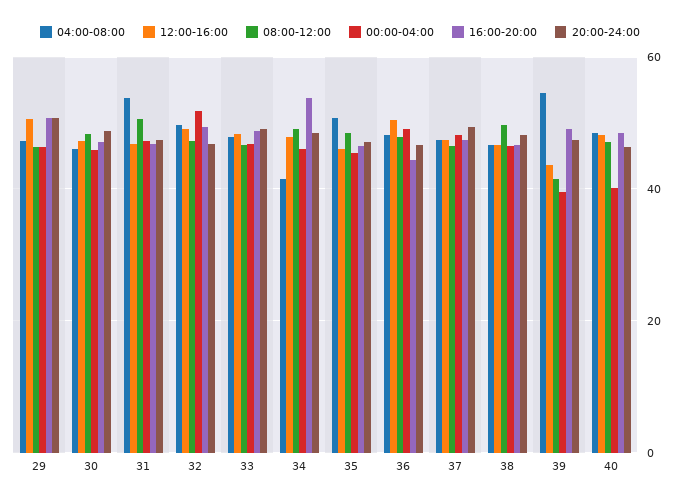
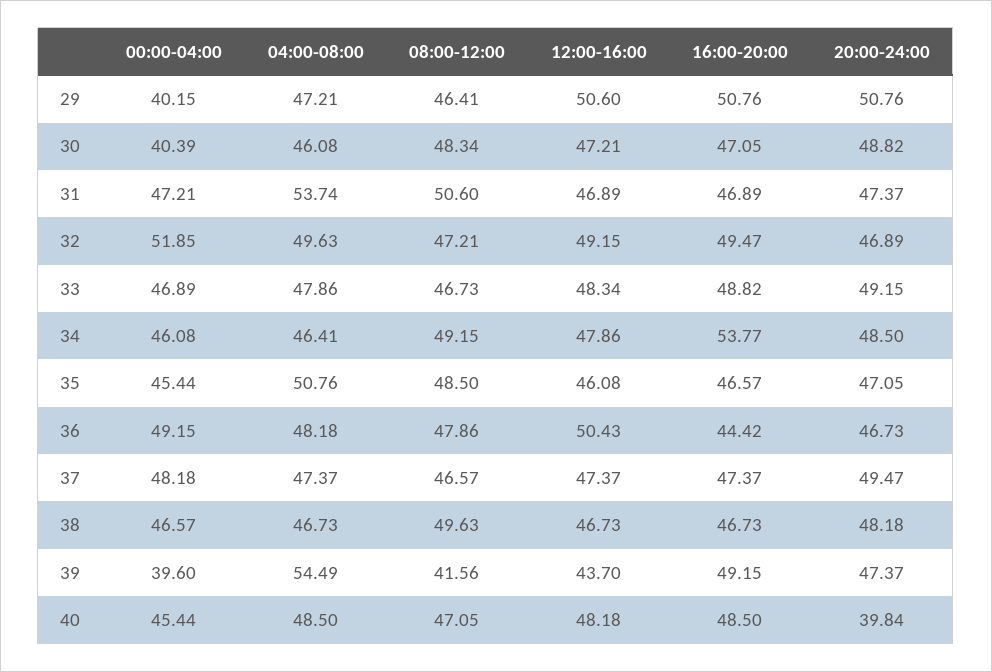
  {
    "04:00-08:00": {
      "29": 47.21,
      "30": 46.08,
      "31": 53.74,
      "32": 49.63,
      "33": 47.86,
-     "34": 42,
+     "34": 46.41,
      "35": 50.76,
      "36": 48.18,
      "37": 47.37,
      "38": 46.73,
      "39": 54.49,
      "40": 48.5
    },
    "12:00-16:00": {
      "29": 50.6,
      "30": 47.21,
      "31": 46.89,
      "32": 49.15,
      "33": 48.34,
      "34": 47.86,
      "35": 46.08,
      "36": 50.43,
      "37": 47.37,
      "38": 46.73,
      "39": 43.7,
      "40": 48.18
    },
    "08:00-12:00": {
      "29": 46.41,
      "30": 48.34,
      "31": 50.6,
      "32": 47.21,
      "33": 46.73,
      "34": 49.15,
      "35": 48.5,
      "36": 47.86,
      "37": 46.57,
      "38": 49.63,
      "39": 41.56,
      "40": 47.05
    },
    "00:00-04:00": {
-     "29": 46,
+     "29": 40.15,
-     "30": 46,
+     "30": 40.39,
      "31": 47.21,
      "32": 51.85,
      "33": 46.89,
      "34": 46.08,
      "35": 45.44,
      "36": 49.15,
      "37": 48.18,
      "38": 46.57,
      "39": 39.6,
-     "40": 40
+     "40": 45.44
    },
    "16:00-20:00": {
      "29": 50.76,
      "30": 47.05,
      "31": 46.89,
      "32": 49.47,
      "33": 48.82,
      "34": 53.77,
      "35": 46.57,
      "36": 44.42,
      "37": 47.37,
      "38": 46.73,
      "39": 49.15,
      "40": 48.5
    },
    "20:00-24:00": {
      "29": 50.76,
      "30": 48.82,
      "31": 47.37,
      "32": 46.89,
      "33": 49.15,
      "34": 48.5,
      "35": 47.05,
      "36": 46.73,
      "37": 49.47,
      "38": 48.18,
      "39": 47.37,
-     "40": 46
+     "40": 39.84
    }
  }

